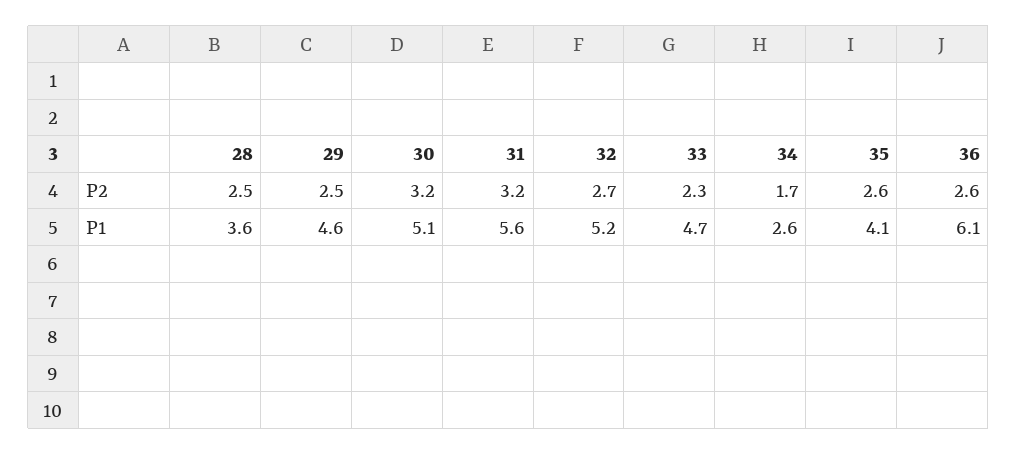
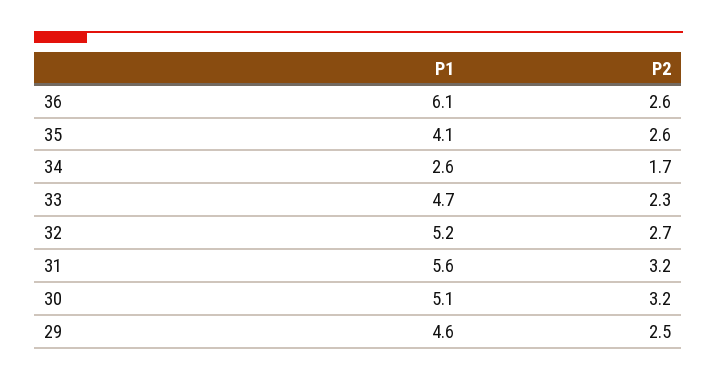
  {
-   "28": {
-     "P2": 2.5,
-     "P1": 3.6
-   },
    "29": {
      "P2": 2.5,
      "P1": 4.6
    },
    "30": {
      "P2": 3.2,
      "P1": 5.1
    },
    "31": {
      "P2": 3.2,
      "P1": 5.6
    },
    "32": {
      "P2": 2.7,
      "P1": 5.2
    },
    "33": {
      "P2": 2.3,
      "P1": 4.7
    },
    "34": {
      "P2": 1.7,
      "P1": 2.6
    },
    "35": {
      "P2": 2.6,
      "P1": 4.1
    },
    "36": {
      "P2": 2.6,
      "P1": 6.1
    }
  }

